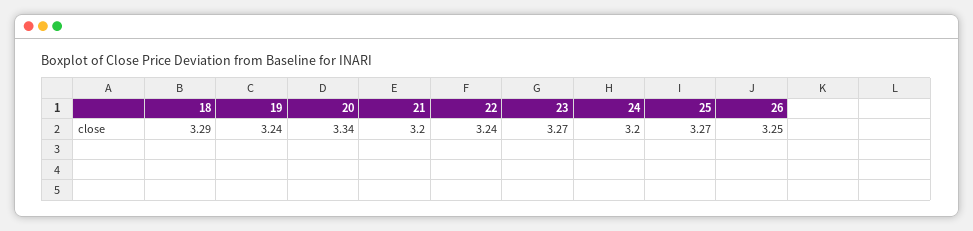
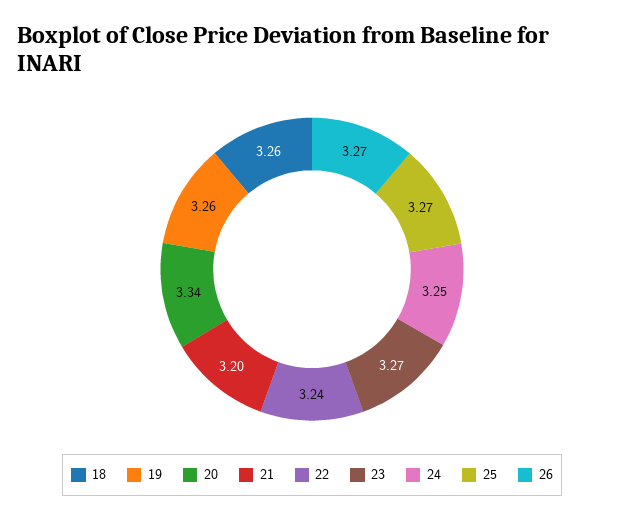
  {
-   "18": 3.29,
+   "18": 3.26,
-   "19": 3.24,
+   "19": 3.26,
    "20": 3.34,
    "21": 3.2,
    "22": 3.24,
    "23": 3.27,
-   "24": 3.2,
+   "24": 3.25,
    "25": 3.27,
-   "26": 3.25
+   "26": 3.27
  }

